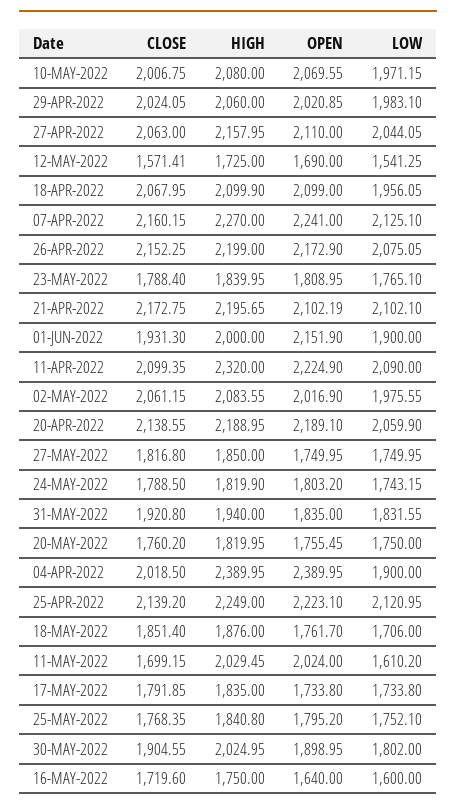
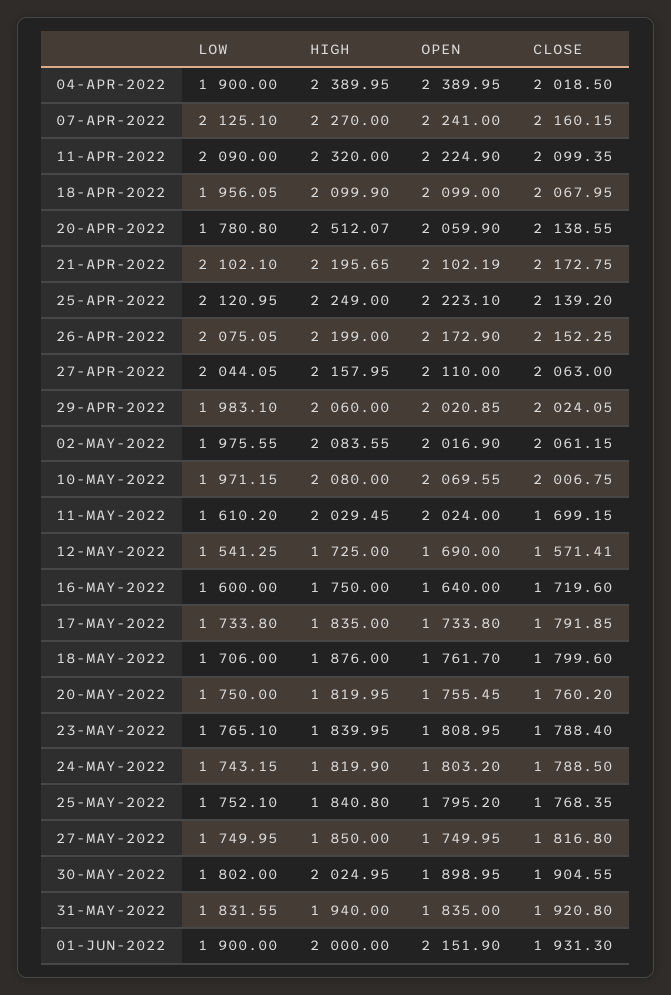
  {
    "CLOSE": {
      "10-MAY-2022": 2006.75,
      "29-APR-2022": 2024.05,
      "27-APR-2022": 2063,
      "12-MAY-2022": 1571.41,
      "18-APR-2022": 2067.95,
      "07-APR-2022": 2160.15,
      "26-APR-2022": 2152.25,
      "23-MAY-2022": 1788.4,
      "21-APR-2022": 2172.75,
      "01-JUN-2022": 1931.3,
      "11-APR-2022": 2099.35,
      "02-MAY-2022": 2061.15,
      "20-APR-2022": 2138.55,
      "27-MAY-2022": 1816.8,
      "24-MAY-2022": 1788.5,
      "31-MAY-2022": 1920.8,
      "20-MAY-2022": 1760.2,
      "04-APR-2022": 2018.5,
      "25-APR-2022": 2139.2,
-     "18-MAY-2022": 1851.4,
+     "18-MAY-2022": 1799.6,
      "11-MAY-2022": 1699.15,
      "17-MAY-2022": 1791.85,
      "25-MAY-2022": 1768.35,
      "30-MAY-2022": 1904.55,
      "16-MAY-2022": 1719.6
    },
    "HIGH": {
      "10-MAY-2022": 2080,
      "29-APR-2022": 2060,
      "27-APR-2022": 2157.95,
      "12-MAY-2022": 1725,
      "18-APR-2022": 2099.9,
      "07-APR-2022": 2270,
      "26-APR-2022": 2199,
      "23-MAY-2022": 1839.95,
      "21-APR-2022": 2195.65,
      "01-JUN-2022": 2000,
      "11-APR-2022": 2320,
      "02-MAY-2022": 2083.55,
-     "20-APR-2022": 2188.95,
+     "20-APR-2022": 2512.07,
      "27-MAY-2022": 1850,
      "24-MAY-2022": 1819.9,
      "31-MAY-2022": 1940,
      "20-MAY-2022": 1819.95,
      "04-APR-2022": 2389.95,
      "25-APR-2022": 2249,
      "18-MAY-2022": 1876,
      "11-MAY-2022": 2029.45,
      "17-MAY-2022": 1835,
      "25-MAY-2022": 1840.8,
      "30-MAY-2022": 2024.95,
      "16-MAY-2022": 1750
    },
    "OPEN": {
      "10-MAY-2022": 2069.55,
      "29-APR-2022": 2020.85,
      "27-APR-2022": 2110,
      "12-MAY-2022": 1690,
      "18-APR-2022": 2099,
      "07-APR-2022": 2241,
      "26-APR-2022": 2172.9,
      "23-MAY-2022": 1808.95,
      "21-APR-2022": 2102.19,
      "01-JUN-2022": 2151.9,
      "11-APR-2022": 2224.9,
      "02-MAY-2022": 2016.9,
-     "20-APR-2022": 2189.1,
+     "20-APR-2022": 2059.9,
      "27-MAY-2022": 1749.95,
      "24-MAY-2022": 1803.2,
      "31-MAY-2022": 1835,
      "20-MAY-2022": 1755.45,
      "04-APR-2022": 2389.95,
      "25-APR-2022": 2223.1,
      "18-MAY-2022": 1761.7,
      "11-MAY-2022": 2024,
      "17-MAY-2022": 1733.8,
      "25-MAY-2022": 1795.2,
      "30-MAY-2022": 1898.95,
      "16-MAY-2022": 1640
    },
    "LOW": {
      "10-MAY-2022": 1971.15,
      "29-APR-2022": 1983.1,
      "27-APR-2022": 2044.05,
      "12-MAY-2022": 1541.25,
      "18-APR-2022": 1956.05,
      "07-APR-2022": 2125.1,
      "26-APR-2022": 2075.05,
      "23-MAY-2022": 1765.1,
      "21-APR-2022": 2102.1,
      "01-JUN-2022": 1900,
      "11-APR-2022": 2090,
      "02-MAY-2022": 1975.55,
-     "20-APR-2022": 2059.9,
+     "20-APR-2022": 1780.8,
      "27-MAY-2022": 1749.95,
      "24-MAY-2022": 1743.15,
      "31-MAY-2022": 1831.55,
      "20-MAY-2022": 1750,
      "04-APR-2022": 1900,
      "25-APR-2022": 2120.95,
      "18-MAY-2022": 1706,
      "11-MAY-2022": 1610.2,
      "17-MAY-2022": 1733.8,
      "25-MAY-2022": 1752.1,
      "30-MAY-2022": 1802,
      "16-MAY-2022": 1600
    }
  }

